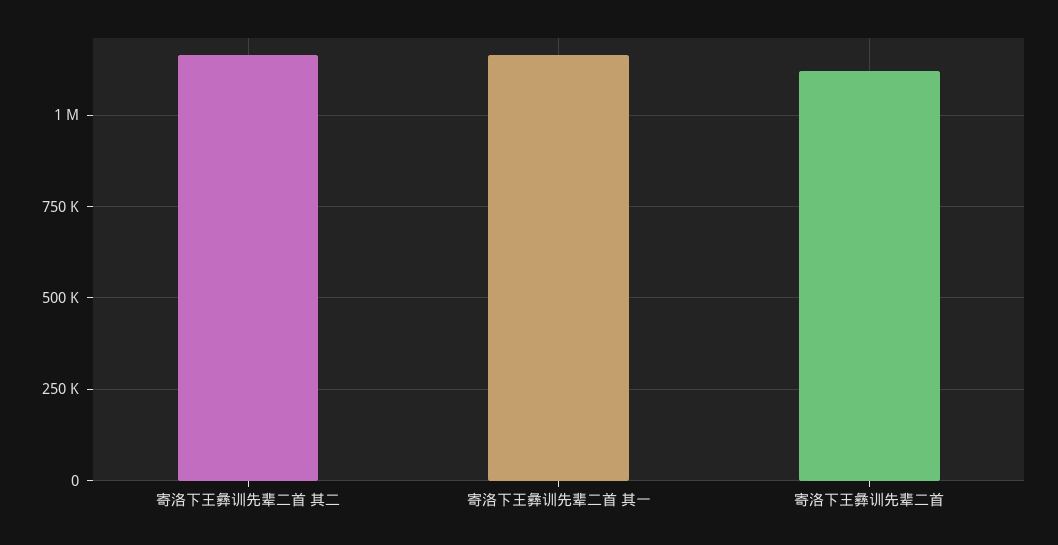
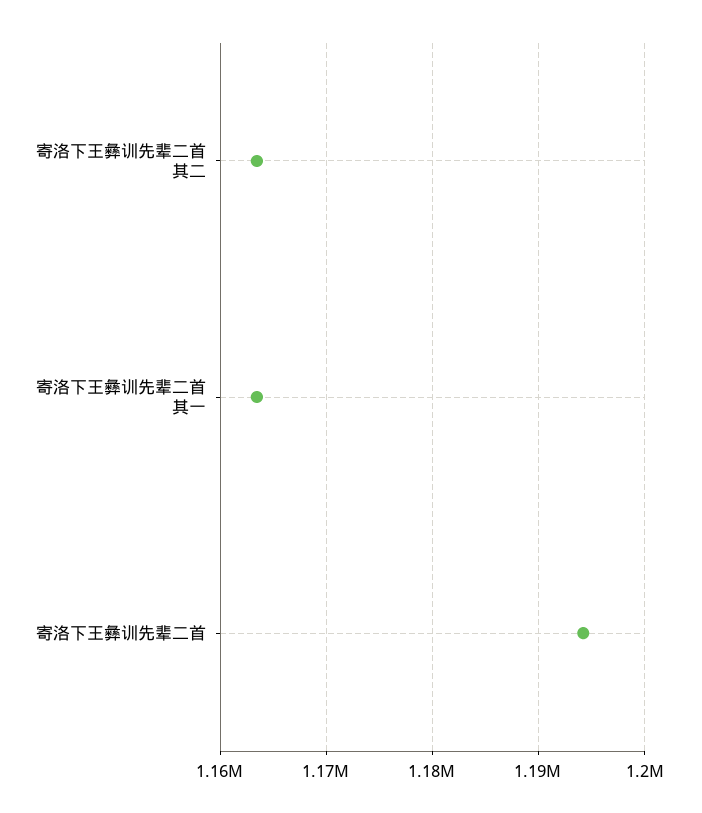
  {
    "寄洛下王彝训先辈二首 其二": 1163000,
    "寄洛下王彝训先辈二首 其一": 1163000,
-   "寄洛下王彝训先辈二首": 1125000
+   "寄洛下王彝训先辈二首": 1194000
  }

